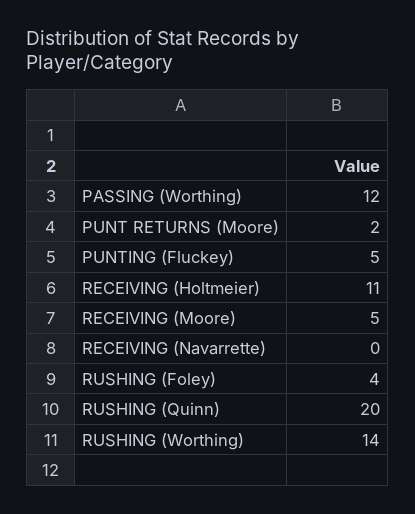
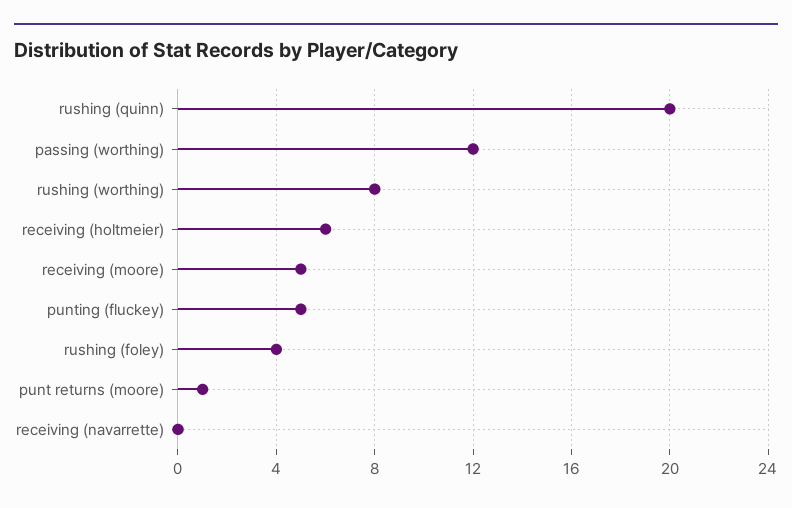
  {
    "PASSING (Worthing)": 12,
-   "PUNT RETURNS (Moore)": 2,
+   "PUNT RETURNS (Moore)": 1,
    "PUNTING (Fluckey)": 5,
-   "RECEIVING (Holtmeier)": 11,
+   "RECEIVING (Holtmeier)": 6,
    "RECEIVING (Moore)": 5,
    "RECEIVING (Navarrette)": 0,
    "RUSHING (Foley)": 4,
    "RUSHING (Quinn)": 20,
-   "RUSHING (Worthing)": 14
+   "RUSHING (Worthing)": 8
  }

